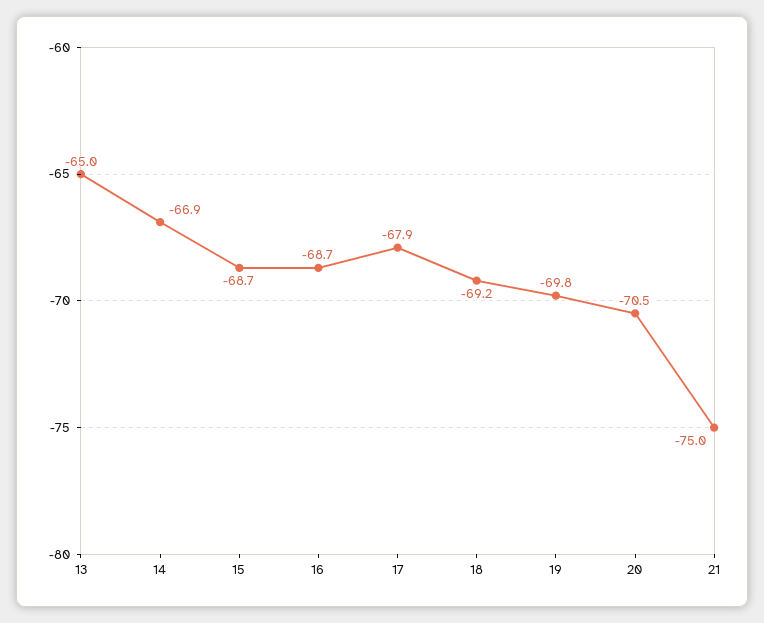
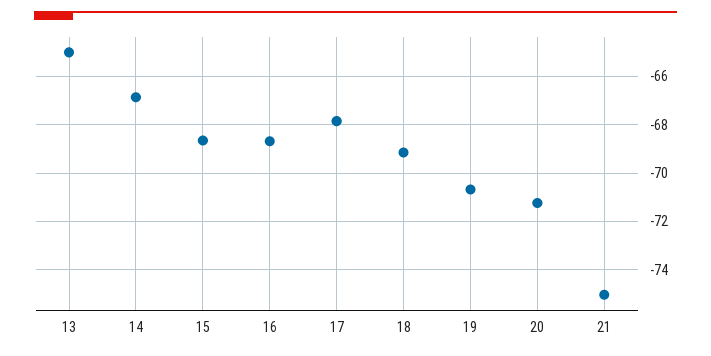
  {
    "13": -65,
    "14": -66.9,
    "15": -68.7,
    "16": -68.7,
    "17": -67.9,
    "18": -69.2,
-   "19": -69.8,
+   "19": -70.75,
-   "20": -70.5,
+   "20": -71.25,
    "21": -75
  }

